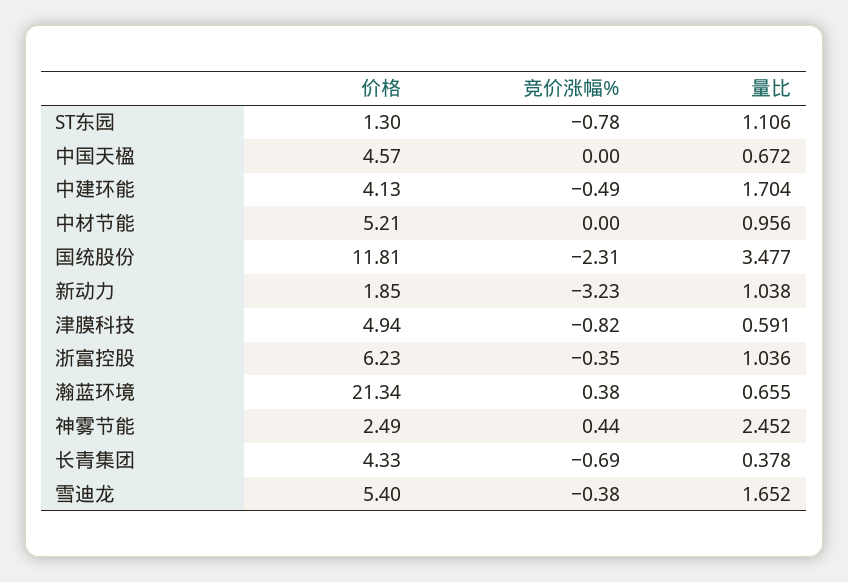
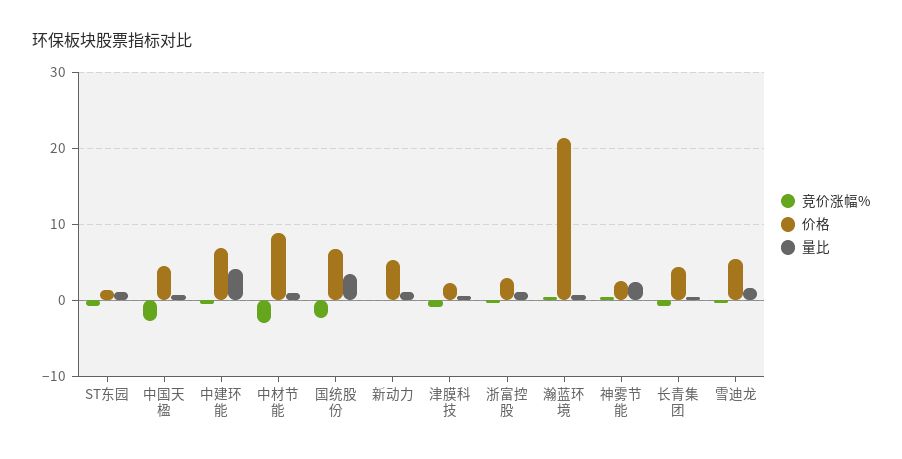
  {
    "价格": {
      "ST东园": 1.3,
      "中国天楹": 4.57,
-     "中建环能": 4.13,
+     "中建环能": 7,
-     "中材节能": 5.21,
+     "中材节能": 9,
-     "国统股份": 11.81,
+     "国统股份": 7,
-     "新动力": 1.85,
+     "新动力": 5,
-     "津膜科技": 4.94,
+     "津膜科技": 2,
-     "浙富控股": 6.23,
+     "浙富控股": 3,
      "瀚蓝环境": 21.34,
      "神雾节能": 2.49,
      "长青集团": 4.33,
      "雪迪龙": 5.4
    },
    "竞价涨幅%": {
      "ST东园": -0.78,
-     "中国天楹": 0,
+     "中国天楹": -3,
      "中建环能": -0.49,
-     "中材节能": 0,
+     "中材节能": -3,
      "国统股份": -2.31,
-     "新动力": -3.23,
+     "新动力": 0,
      "津膜科技": -0.82,
      "浙富控股": -0.35,
      "瀚蓝环境": 0.38,
      "神雾节能": 0.44,
      "长青集团": -0.69,
      "雪迪龙": -0.38
    },
    "量比": {
      "ST东园": 1.106,
      "中国天楹": 0.672,
-     "中建环能": 1.704,
+     "中建环能": 4,
      "中材节能": 0.956,
      "国统股份": 3.477,
      "新动力": 1.038,
      "津膜科技": 0.591,
      "浙富控股": 1.036,
      "瀚蓝环境": 0.655,
      "神雾节能": 2.452,
      "长青集团": 0.378,
      "雪迪龙": 1.652
    }
  }

